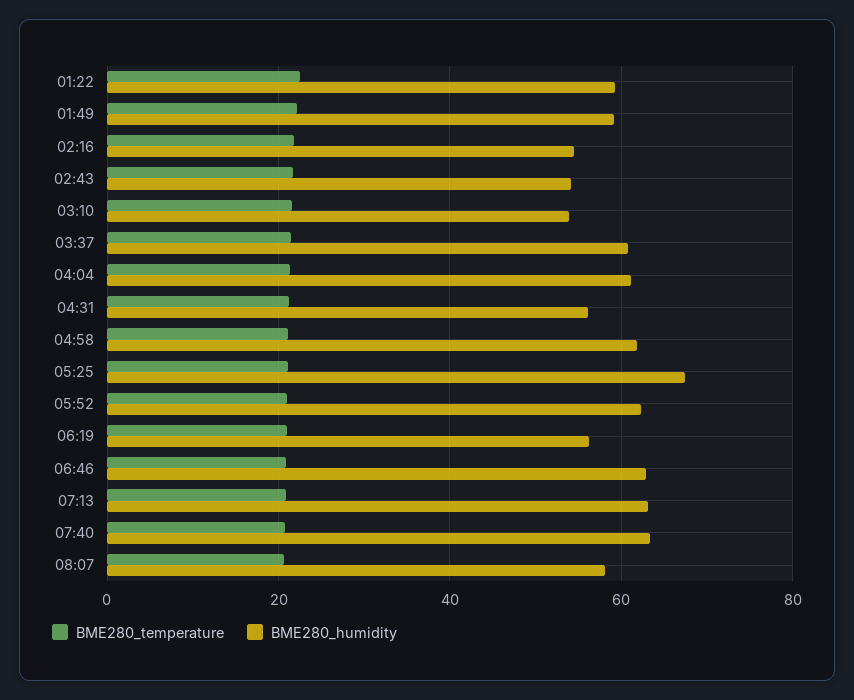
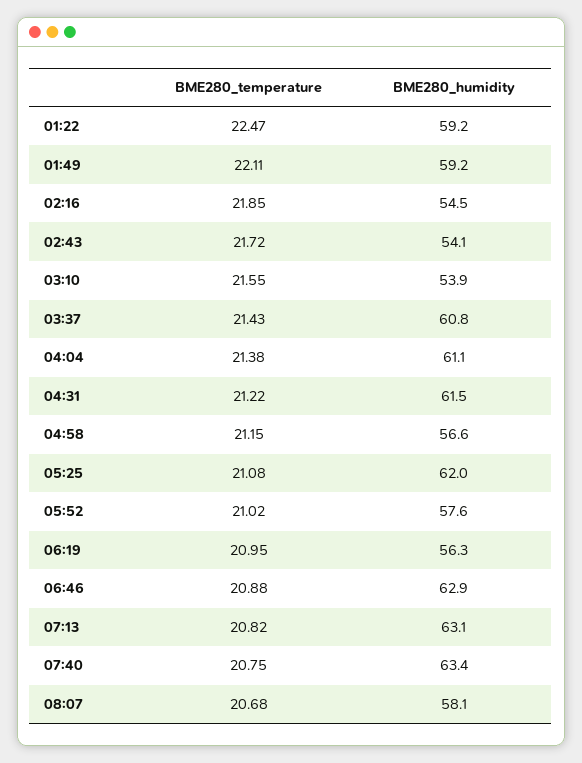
  {
    "BME280_temperature": {
      "01:22": 22.47,
      "01:49": 22.11,
      "02:16": 21.85,
      "02:43": 21.72,
      "03:10": 21.55,
      "03:37": 21.43,
      "04:04": 21.38,
      "04:31": 21.22,
      "04:58": 21.15,
      "05:25": 21.08,
      "05:52": 21.02,
      "06:19": 20.95,
      "06:46": 20.88,
      "07:13": 20.82,
      "07:40": 20.75,
      "08:07": 20.68
    },
    "BME280_humidity": {
      "01:22": 59.2,
      "01:49": 59.2,
      "02:16": 54.5,
      "02:43": 54.1,
      "03:10": 53.9,
      "03:37": 60.8,
      "04:04": 61.1,
-     "04:31": 56,
+     "04:31": 61.5,
-     "04:58": 62,
+     "04:58": 56.6,
-     "05:25": 68,
+     "05:25": 62,
-     "05:52": 62,
+     "05:52": 57.6,
      "06:19": 56.3,
      "06:46": 62.9,
      "07:13": 63.1,
      "07:40": 63.4,
      "08:07": 58.1
    }
  }

